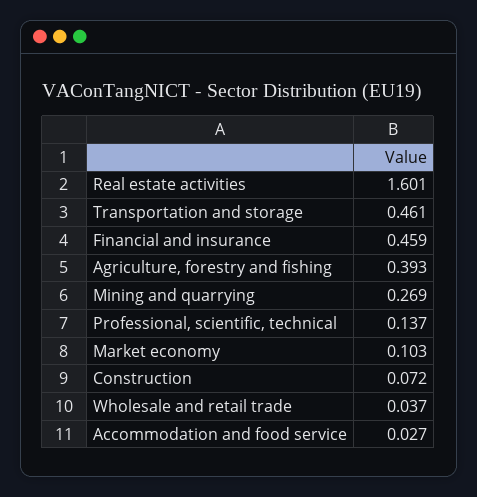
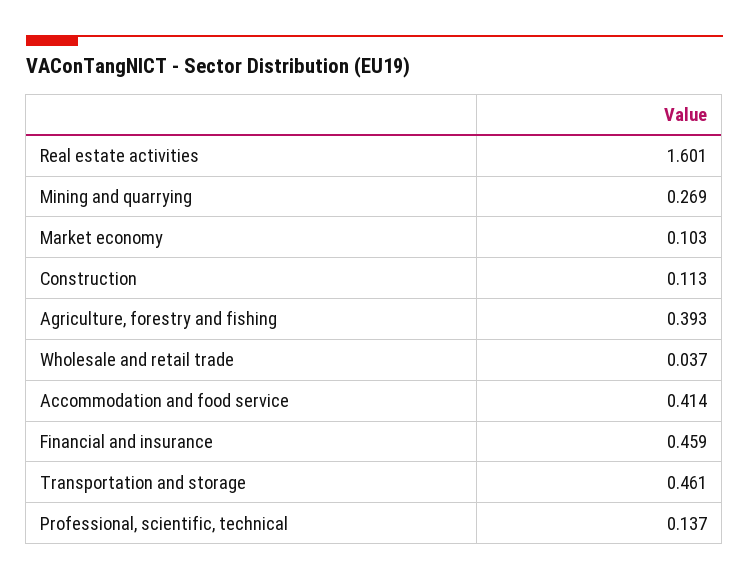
  {
    "Real estate activities": 1.601,
    "Transportation and storage": 0.461,
    "Financial and insurance": 0.459,
    "Agriculture, forestry and fishing": 0.393,
    "Mining and quarrying": 0.269,
    "Professional, scientific, technical": 0.137,
    "Market economy": 0.103,
-   "Construction": 0.072,
+   "Construction": 0.113,
    "Wholesale and retail trade": 0.037,
-   "Accommodation and food service": 0.027
+   "Accommodation and food service": 0.414
  }

